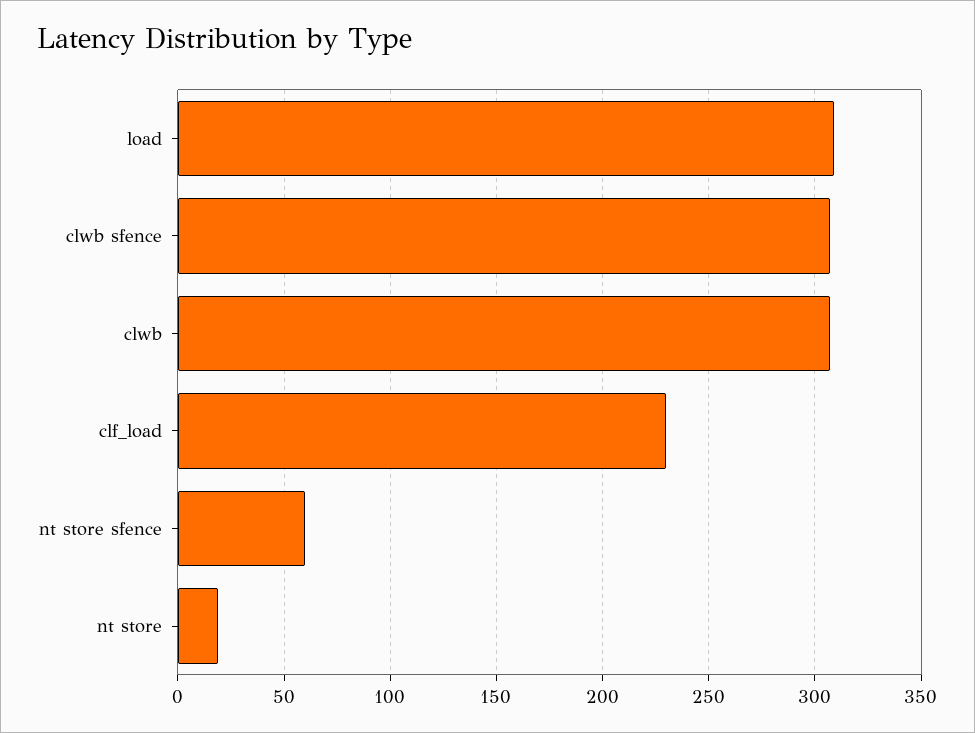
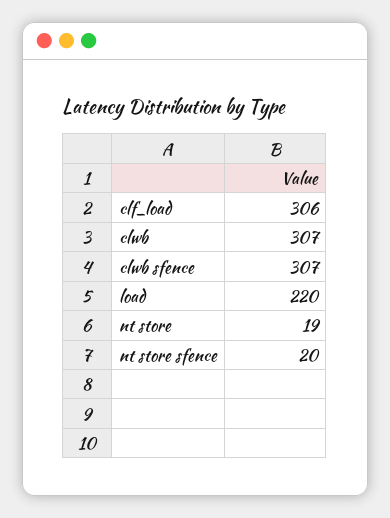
  {
-   "load": 310,
+   "load": 220,
    "clwb sfence": 307,
    "clwb": 307,
-   "clf_load": 230,
+   "clf_load": 306,
-   "nt store sfence": 60,
+   "nt store sfence": 20,
    "nt store": 19
  }

